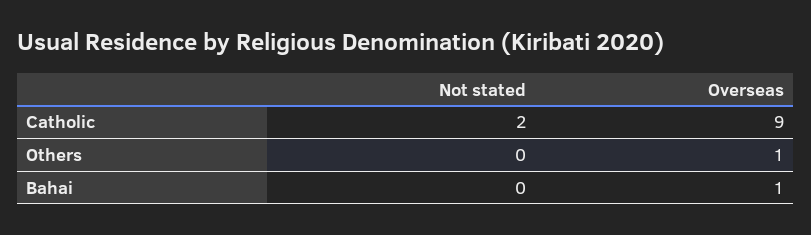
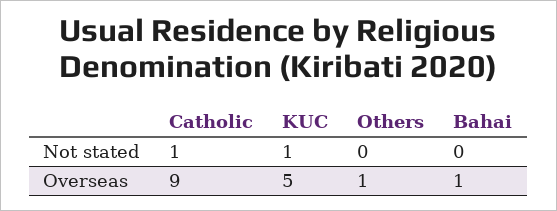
  {
    "Not stated": {
-     "Catholic": 2,
+     "Catholic": 1,
      "Others": 0,
-     "Bahai": 0
+     "Bahai": 0,
+     "KUC": 1
    },
    "Overseas": {
      "Catholic": 9,
      "Others": 1,
-     "Bahai": 1
+     "Bahai": 1,
+     "KUC": 5
    }
  }

